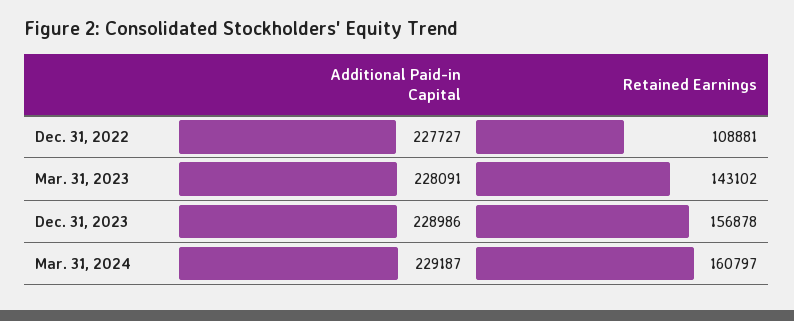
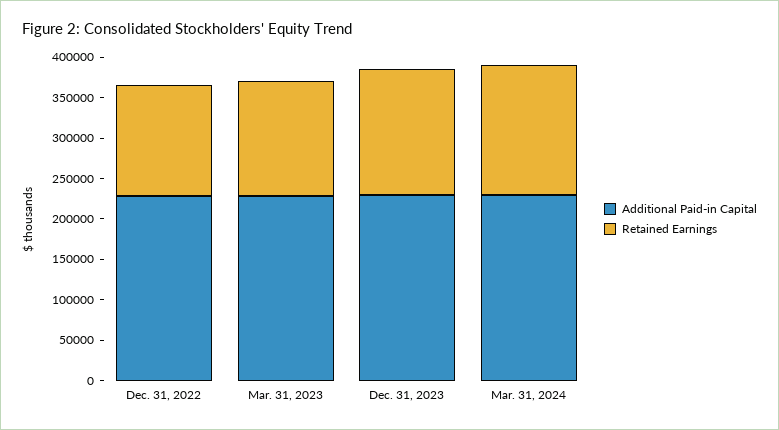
  {
    "Additional Paid-in Capital": {
      "Dec. 31, 2022": 227727,
      "Mar. 31, 2023": 228091,
      "Dec. 31, 2023": 228986,
      "Mar. 31, 2024": 229187
    },
    "Retained Earnings": {
-     "Dec. 31, 2022": 108881,
+     "Dec. 31, 2022": 140000,
      "Mar. 31, 2023": 143102,
      "Dec. 31, 2023": 156878,
      "Mar. 31, 2024": 160797
    }
  }

